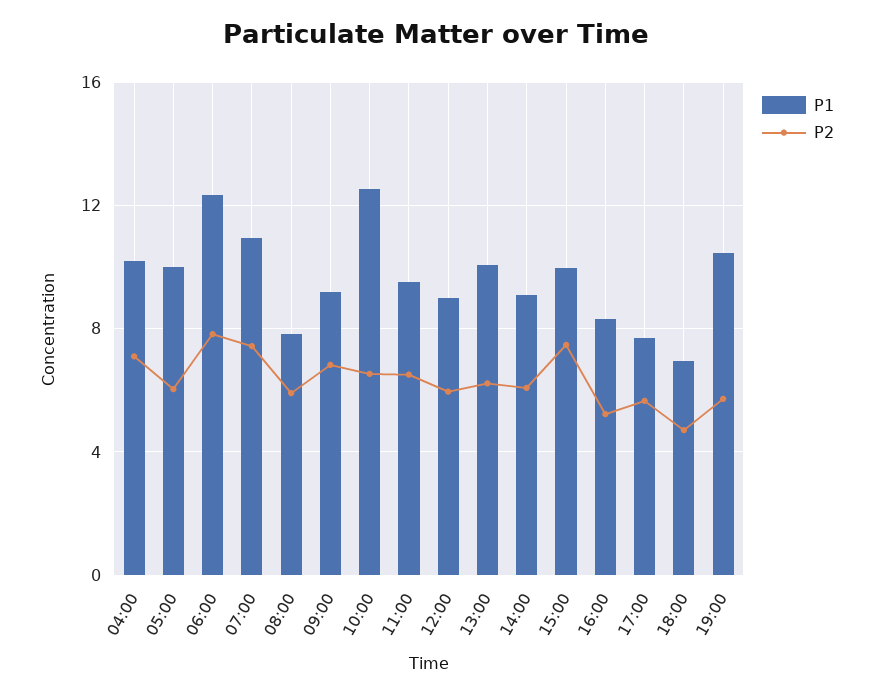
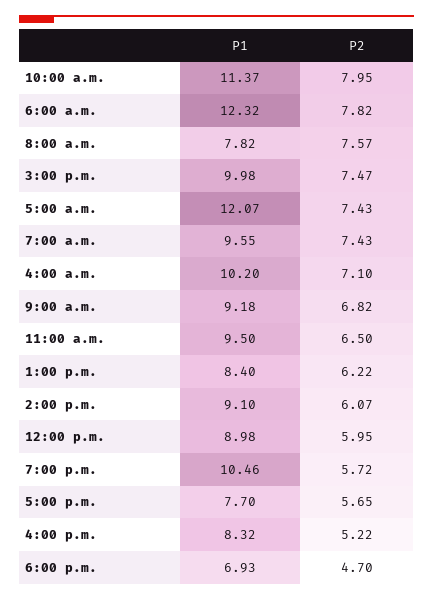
  {
    "P1": {
      "04:00": 10.2,
-     "05:00": 10,
+     "05:00": 12.07,
      "06:00": 12.32,
-     "07:00": 11,
+     "07:00": 9.55,
      "08:00": 7.82,
      "09:00": 9.18,
-     "10:00": 12.5,
+     "10:00": 11.37,
      "11:00": 9.5,
      "12:00": 8.98,
-     "13:00": 10,
+     "13:00": 8.4,
      "14:00": 9.1,
      "15:00": 9.98,
      "16:00": 8.32,
      "17:00": 7.7,
      "18:00": 6.93,
      "19:00": 10.46
    },
    "P2": {
      "04:00": 7.1,
-     "05:00": 6,
+     "05:00": 7.43,
      "06:00": 7.82,
      "07:00": 7.43,
-     "08:00": 6,
+     "08:00": 7.57,
      "09:00": 6.82,
-     "10:00": 6.5,
+     "10:00": 7.95,
      "11:00": 6.5,
      "12:00": 5.95,
      "13:00": 6.22,
      "14:00": 6.07,
      "15:00": 7.47,
      "16:00": 5.22,
      "17:00": 5.65,
      "18:00": 4.7,
      "19:00": 5.72
    }
  }

